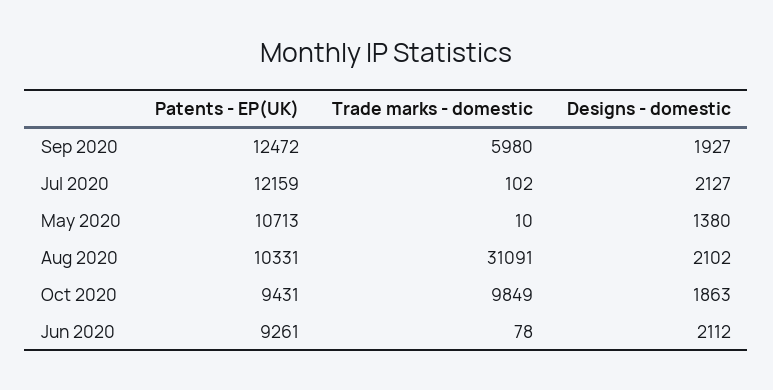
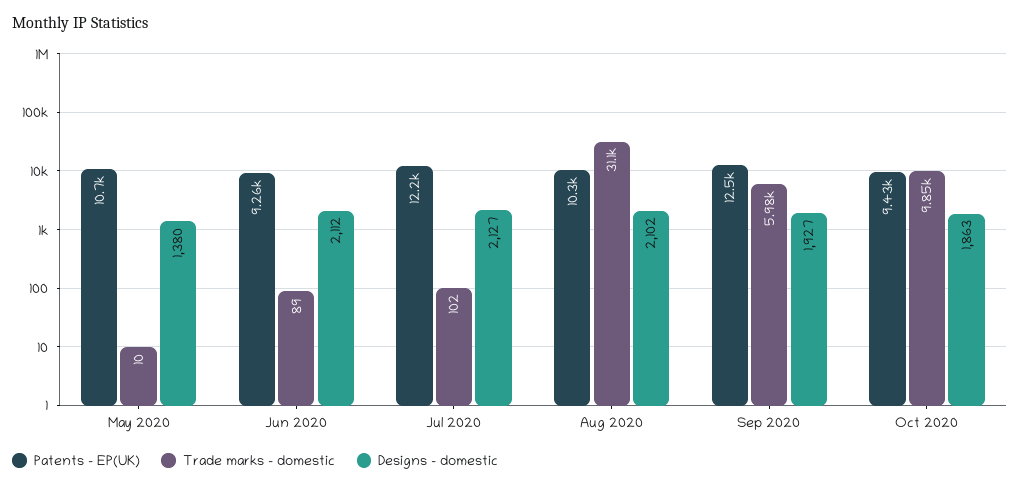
  {
    "Patents - EP(UK)": {
      "Sep 2020": 12472,
      "Jul 2020": 12159,
      "May 2020": 10713,
      "Aug 2020": 10331,
      "Oct 2020": 9431,
      "Jun 2020": 9261
    },
    "Trade marks - domestic": {
      "Sep 2020": 5980,
      "Jul 2020": 102,
      "May 2020": 10,
      "Aug 2020": 31091,
      "Oct 2020": 9849,
-     "Jun 2020": 78
+     "Jun 2020": 89
    },
    "Designs - domestic": {
      "Sep 2020": 1927,
      "Jul 2020": 2127,
      "May 2020": 1380,
      "Aug 2020": 2102,
      "Oct 2020": 1863,
      "Jun 2020": 2112
    }
  }

